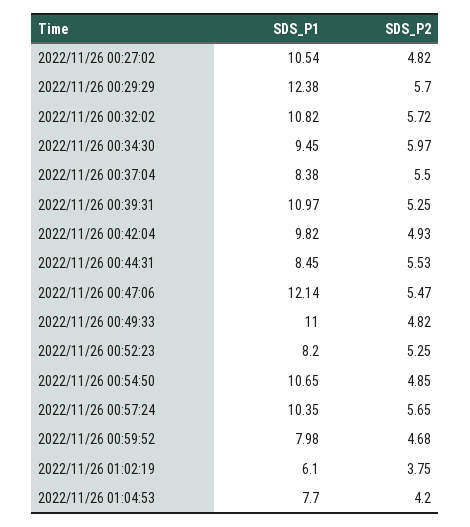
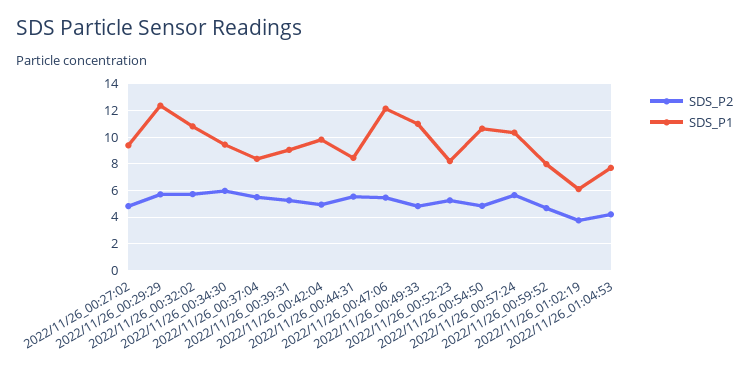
  {
    "SDS_P1": {
-     "2022/11/26 00:27:02": 10.54,
+     "2022/11/26 00:27:02": 9.5,
      "2022/11/26 00:29:29": 12.38,
      "2022/11/26 00:32:02": 10.82,
      "2022/11/26 00:34:30": 9.45,
      "2022/11/26 00:37:04": 8.38,
-     "2022/11/26 00:39:31": 10.97,
+     "2022/11/26 00:39:31": 9,
      "2022/11/26 00:42:04": 9.82,
      "2022/11/26 00:44:31": 8.45,
      "2022/11/26 00:47:06": 12.14,
      "2022/11/26 00:49:33": 11,
      "2022/11/26 00:52:23": 8.2,
      "2022/11/26 00:54:50": 10.65,
      "2022/11/26 00:57:24": 10.35,
      "2022/11/26 00:59:52": 7.98,
      "2022/11/26 01:02:19": 6.1,
      "2022/11/26 01:04:53": 7.7
    },
    "SDS_P2": {
      "2022/11/26 00:27:02": 4.82,
      "2022/11/26 00:29:29": 5.7,
      "2022/11/26 00:32:02": 5.72,
      "2022/11/26 00:34:30": 5.97,
      "2022/11/26 00:37:04": 5.5,
      "2022/11/26 00:39:31": 5.25,
      "2022/11/26 00:42:04": 4.93,
      "2022/11/26 00:44:31": 5.53,
      "2022/11/26 00:47:06": 5.47,
      "2022/11/26 00:49:33": 4.82,
      "2022/11/26 00:52:23": 5.25,
      "2022/11/26 00:54:50": 4.85,
      "2022/11/26 00:57:24": 5.65,
      "2022/11/26 00:59:52": 4.68,
      "2022/11/26 01:02:19": 3.75,
      "2022/11/26 01:04:53": 4.2
    }
  }

